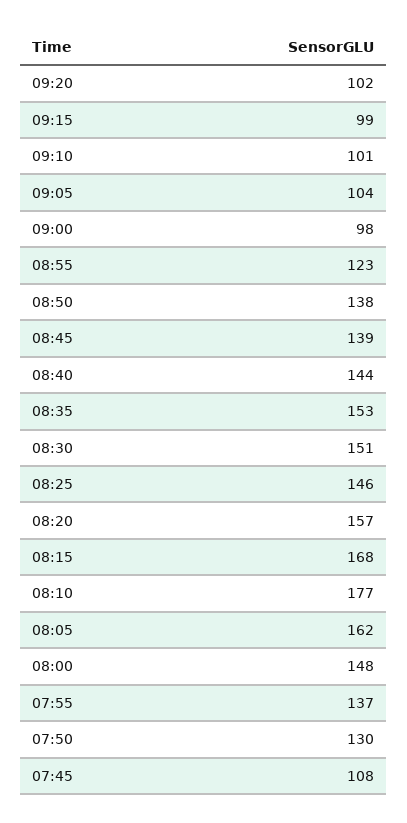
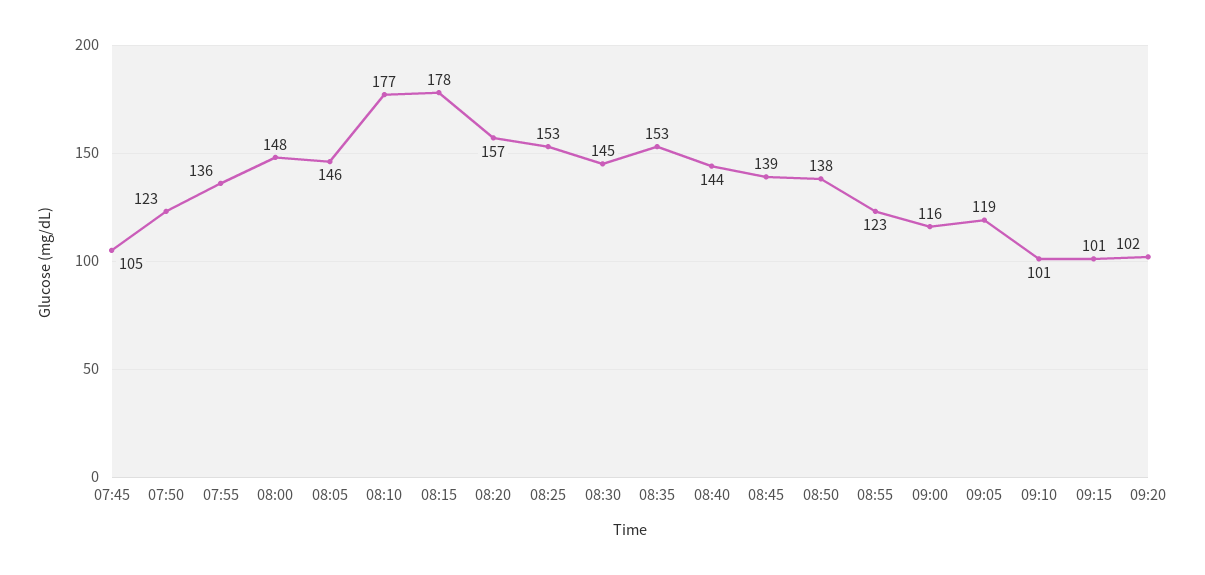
  {
    "09:20": 102,
-   "09:15": 99,
+   "09:15": 101,
    "09:10": 101,
-   "09:05": 104,
+   "09:05": 119,
-   "09:00": 98,
+   "09:00": 116,
    "08:55": 123,
    "08:50": 138,
    "08:45": 139,
    "08:40": 144,
    "08:35": 153,
-   "08:30": 151,
+   "08:30": 145,
-   "08:25": 146,
+   "08:25": 153,
    "08:20": 157,
-   "08:15": 168,
+   "08:15": 178,
    "08:10": 177,
-   "08:05": 162,
+   "08:05": 146,
    "08:00": 148,
-   "07:55": 137,
+   "07:55": 136,
-   "07:50": 130,
+   "07:50": 123,
-   "07:45": 108
+   "07:45": 105
  }

